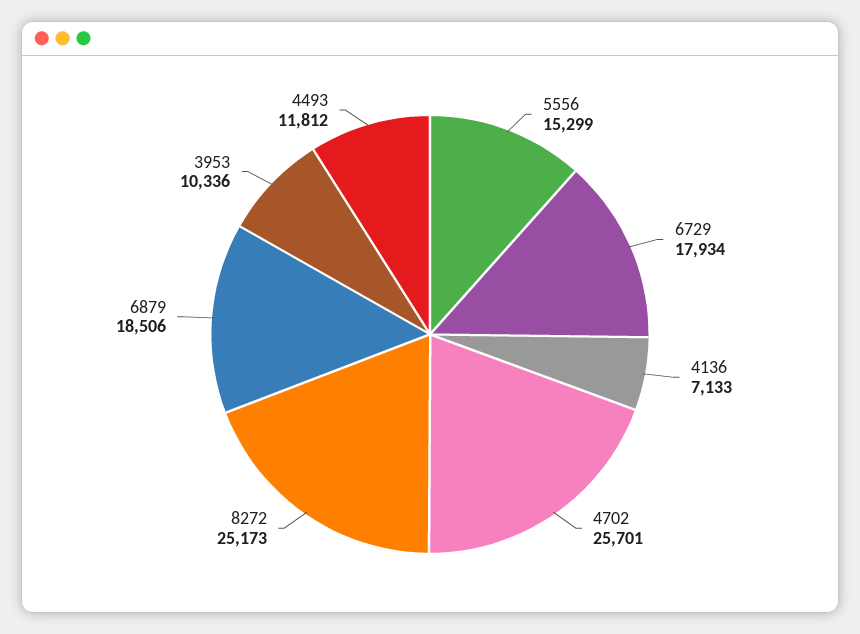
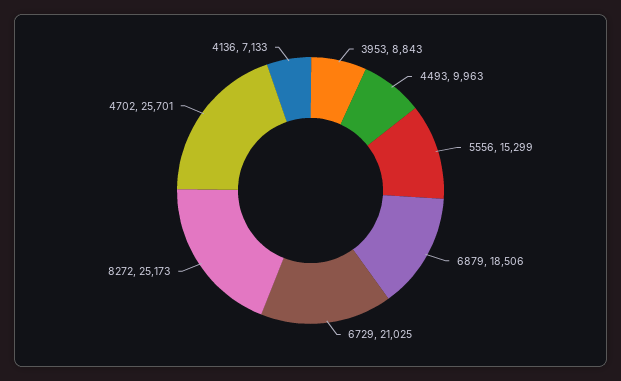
  {
    "5556": 15299,
-   "6729": 17934,
+   "6729": 21025,
    "4136": 7133,
    "4702": 25701,
    "8272": 25173,
    "6879": 18506,
-   "3953": 10336,
+   "3953": 8843,
-   "4493": 11812
+   "4493": 9963
  }

